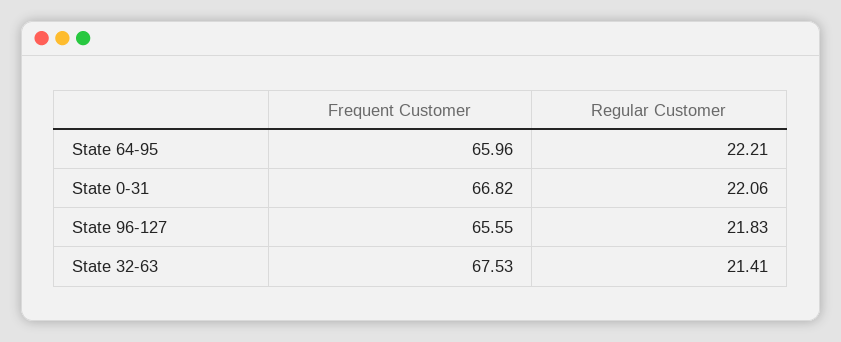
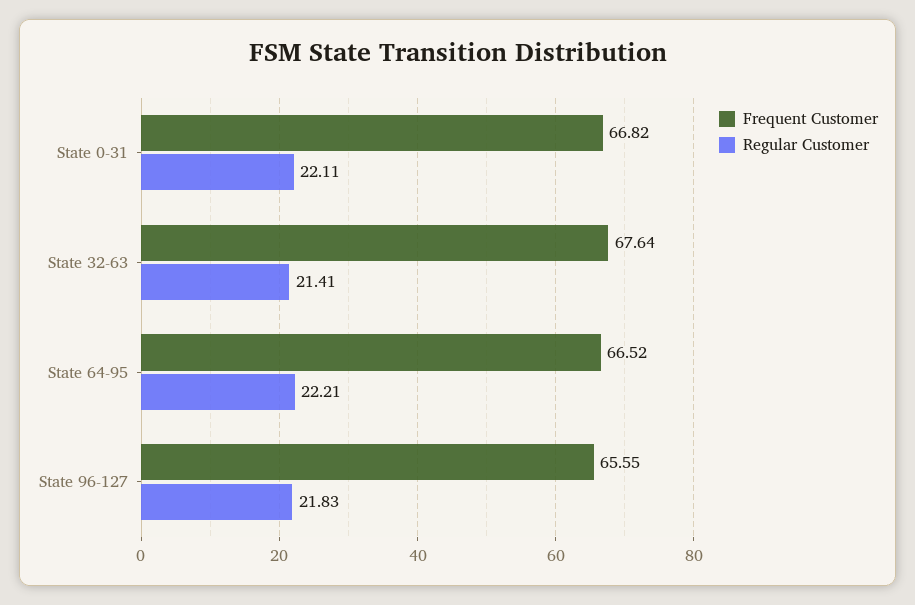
  {
    "Frequent Customer": {
-     "State 64-95": 65.96,
+     "State 64-95": 66.52,
      "State 0-31": 66.82,
      "State 96-127": 65.55,
-     "State 32-63": 67.53
+     "State 32-63": 67.64
    },
    "Regular Customer": {
      "State 64-95": 22.21,
-     "State 0-31": 22.06,
+     "State 0-31": 22.11,
      "State 96-127": 21.83,
      "State 32-63": 21.41
    }
  }

